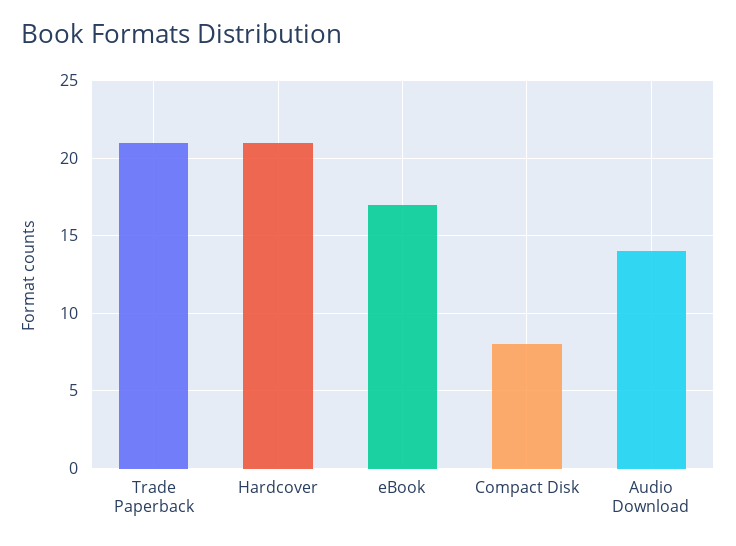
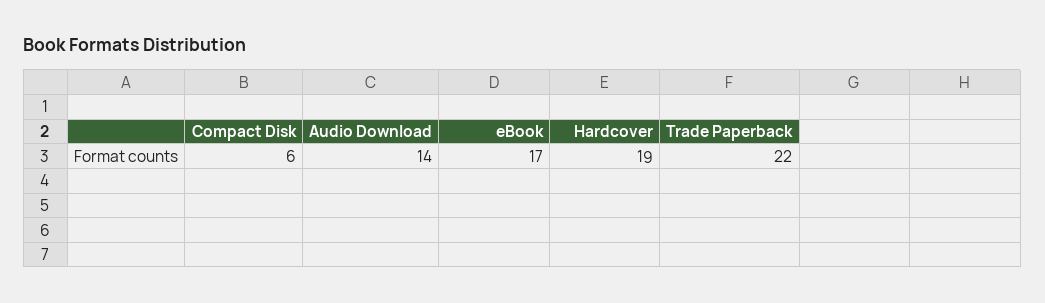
  {
-   "Trade Paperback": 21,
+   "Trade Paperback": 22,
-   "Hardcover": 21,
+   "Hardcover": 19,
    "eBook": 17,
-   "Compact Disk": 8,
+   "Compact Disk": 6,
    "Audio Download": 14
  }

